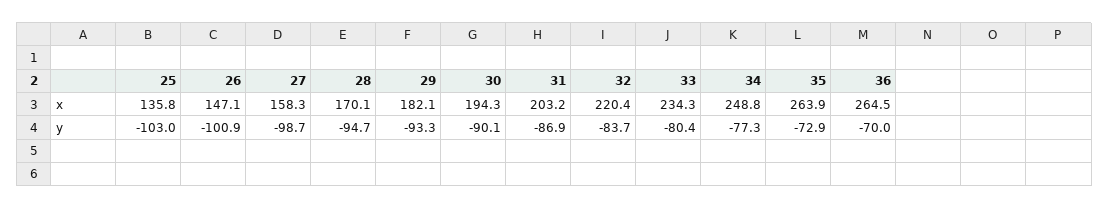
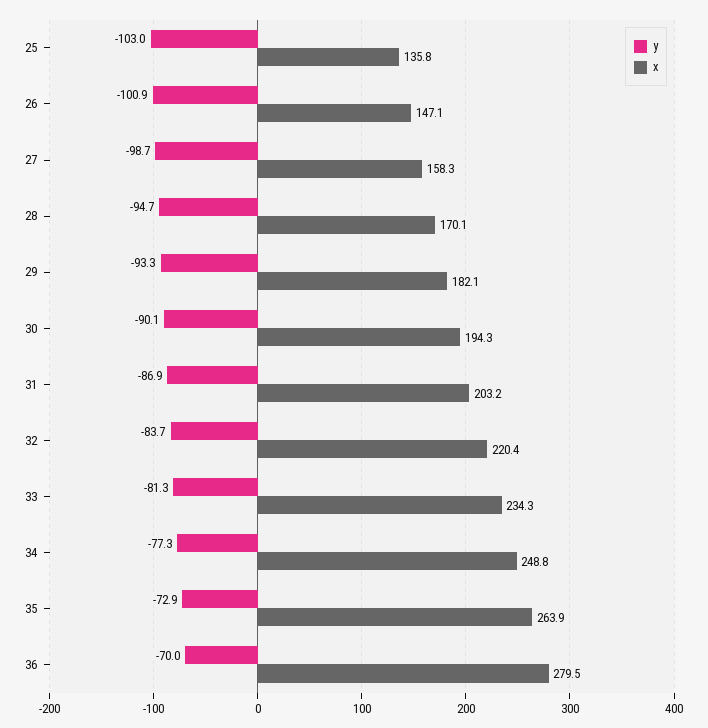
  {
    "x": {
      "25": 135.8,
      "26": 147.1,
      "27": 158.3,
      "28": 170.1,
      "29": 182.1,
      "30": 194.3,
      "31": 203.2,
      "32": 220.4,
      "33": 234.3,
      "34": 248.8,
      "35": 263.9,
-     "36": 264.5
+     "36": 279.5
    },
    "y": {
      "25": -103,
      "26": -100.9,
      "27": -98.7,
      "28": -94.7,
      "29": -93.3,
      "30": -90.1,
      "31": -86.9,
      "32": -83.7,
-     "33": -80.4,
+     "33": -81.3,
      "34": -77.3,
      "35": -72.9,
      "36": -70
    }
  }

